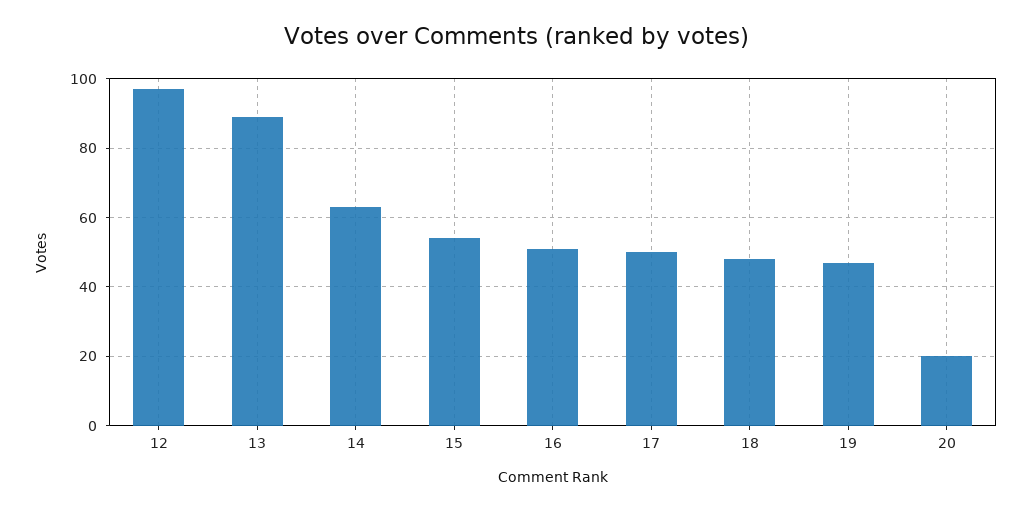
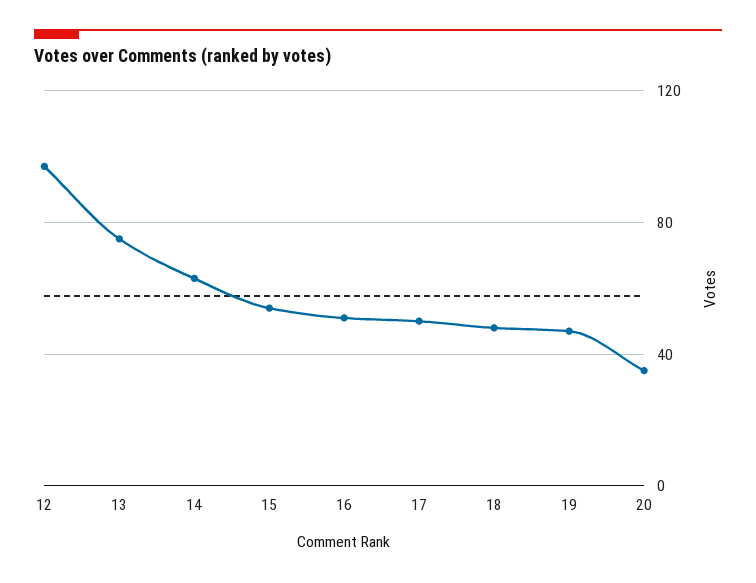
  {
    "12": 95,
-   "13": 90,
+   "13": 75,
    "14": 65,
    "15": 55,
    "16": 50,
    "17": 50,
    "18": 50,
    "19": 45,
-   "20": 20
+   "20": 35
  }

